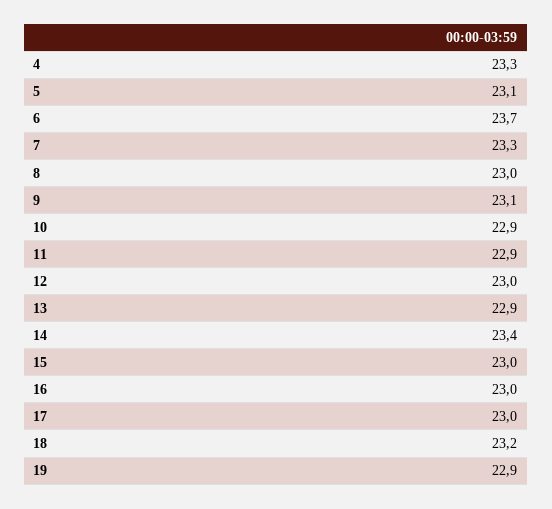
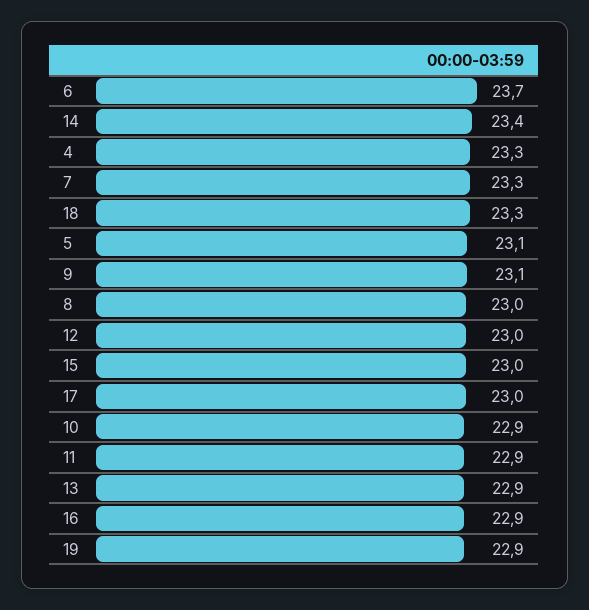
  {
    "4": 23.3,
    "5": 23.1,
    "6": 23.7,
    "7": 23.3,
    "8": 23,
    "9": 23.1,
    "10": 22.9,
    "11": 22.9,
    "12": 23,
    "13": 22.9,
    "14": 23.4,
    "15": 23,
-   "16": 23,
+   "16": 22.9,
    "17": 23,
-   "18": 23.2,
+   "18": 23.3,
    "19": 22.9
  }

